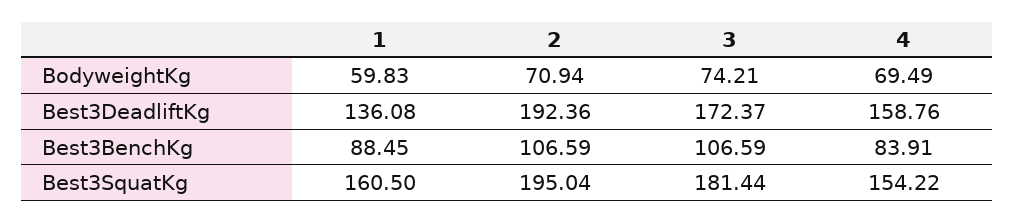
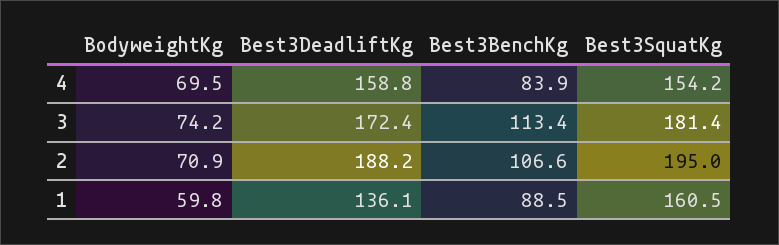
  {
    "1": {
      "BodyweightKg": 59.83,
      "Best3DeadliftKg": 136.08,
      "Best3BenchKg": 88.45,
      "Best3SquatKg": 160.5
    },
    "2": {
      "BodyweightKg": 70.94,
-     "Best3DeadliftKg": 192.36,
+     "Best3DeadliftKg": 188.2,
      "Best3BenchKg": 106.59,
      "Best3SquatKg": 195.04
    },
    "3": {
      "BodyweightKg": 74.21,
      "Best3DeadliftKg": 172.37,
-     "Best3BenchKg": 106.59,
+     "Best3BenchKg": 113.4,
      "Best3SquatKg": 181.44
    },
    "4": {
      "BodyweightKg": 69.49,
      "Best3DeadliftKg": 158.76,
      "Best3BenchKg": 83.91,
      "Best3SquatKg": 154.22
    }
  }

